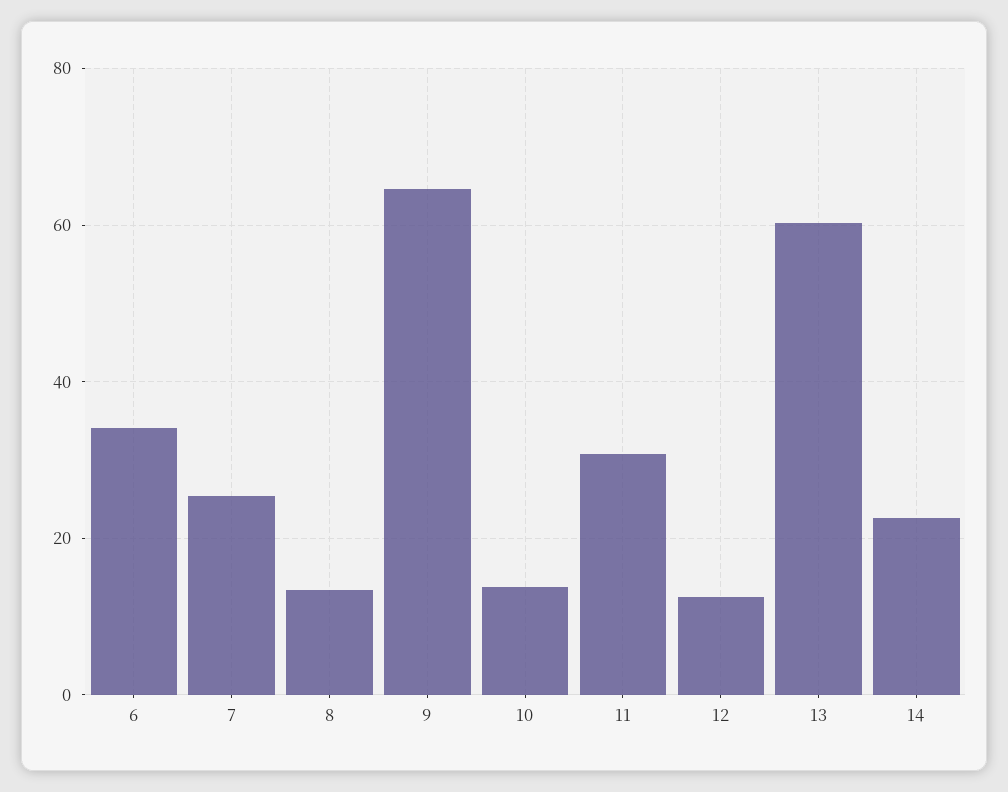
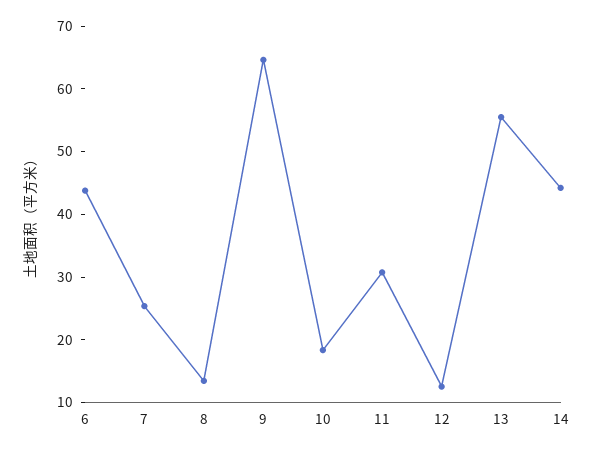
  {
-   "6": 34,
+   "6": 44,
    "7": 26,
    "8": 14,
    "9": 64,
-   "10": 14,
+   "10": 18,
    "11": 30,
    "12": 12,
-   "13": 60,
+   "13": 56,
-   "14": 22
+   "14": 44
  }

